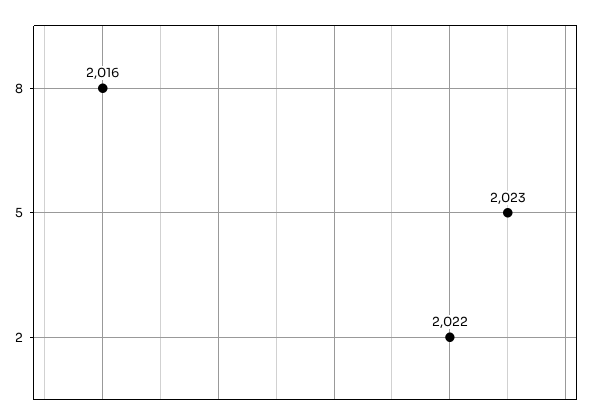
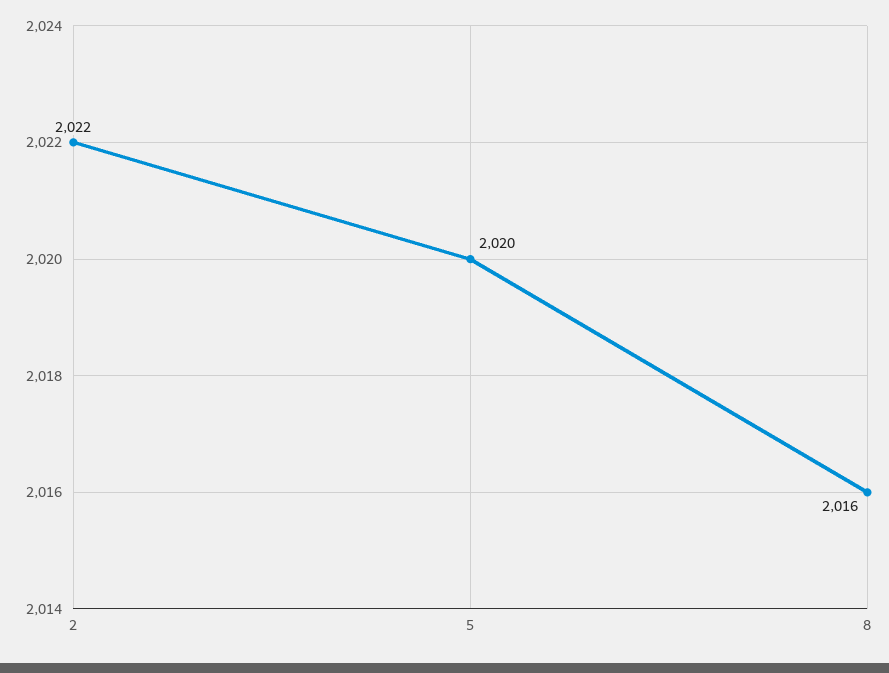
  {
    "8": 2016,
-   "5": 2023,
+   "5": 2020,
    "2": 2022
  }

